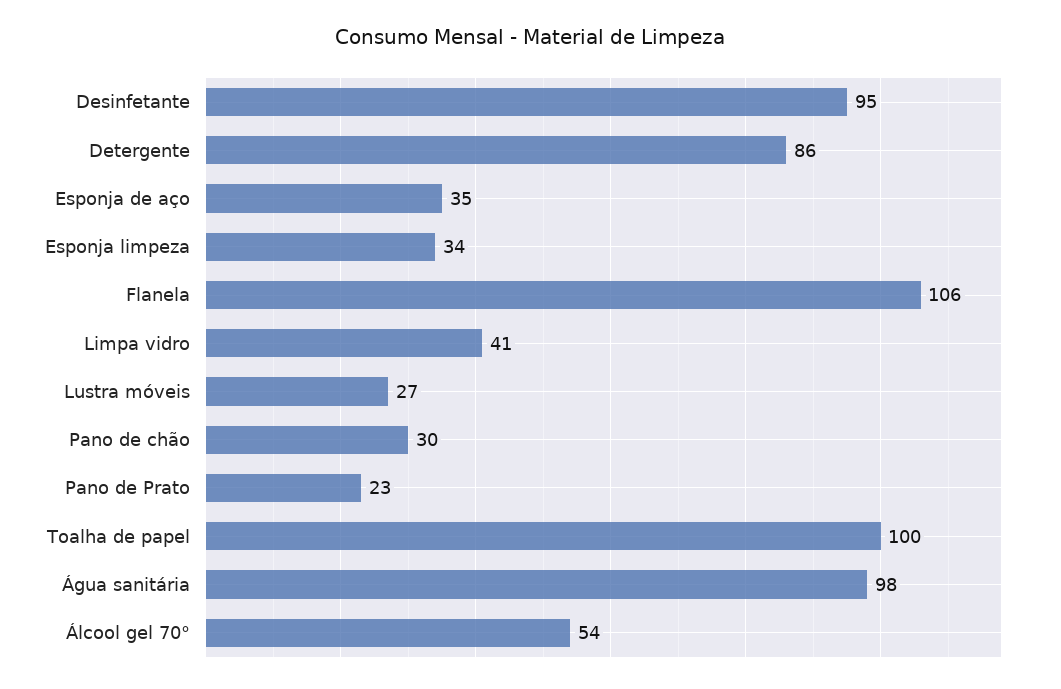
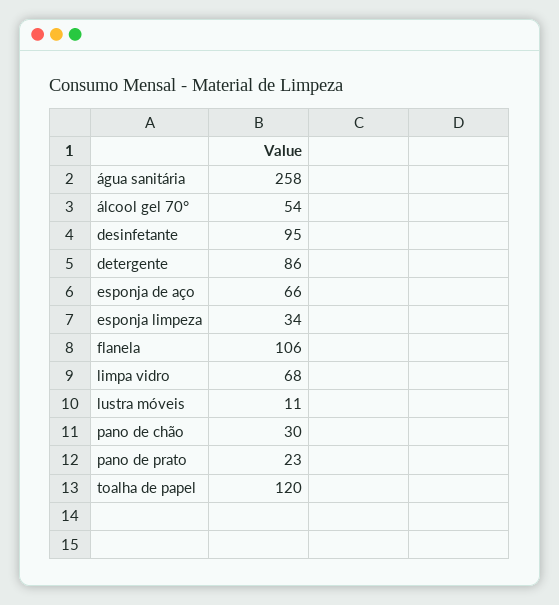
  {
    "Desinfetante": 95,
    "Detergente": 86,
-   "Esponja de aço": 35,
+   "Esponja de aço": 66,
    "Esponja limpeza": 34,
    "Flanela": 106,
-   "Limpa vidro": 41,
+   "Limpa vidro": 68,
-   "Lustra móveis": 27,
+   "Lustra móveis": 11,
    "Pano de chão": 30,
    "Pano de Prato": 23,
-   "Toalha de papel": 100,
+   "Toalha de papel": 120,
-   "Água sanitária": 98,
+   "Água sanitária": 258,
    "Álcool gel 70°": 54
  }

